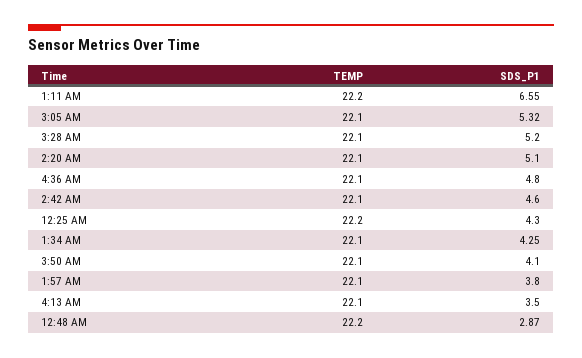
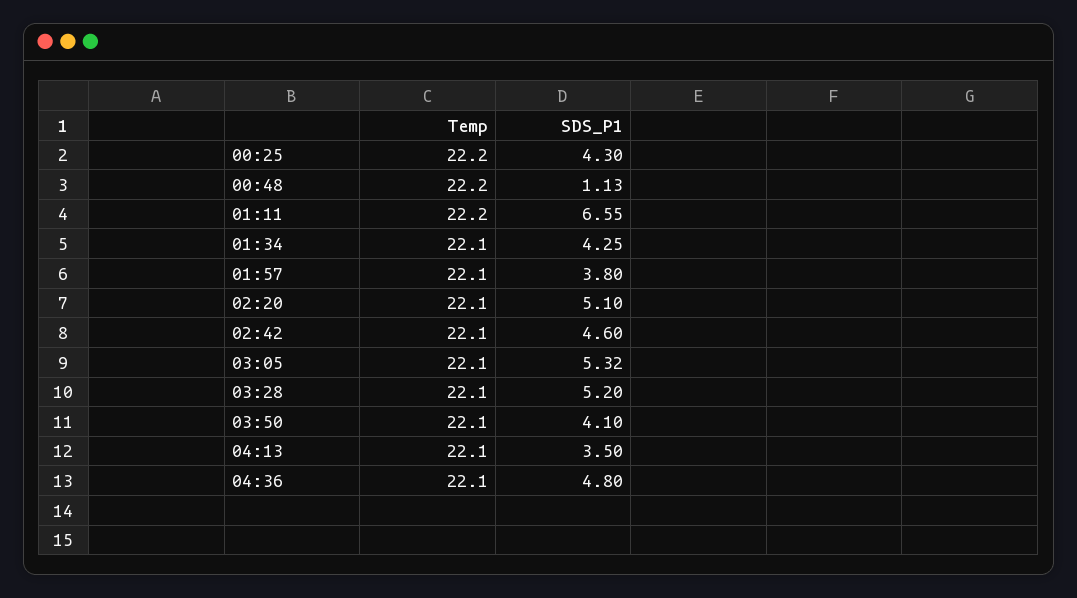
  {
    "TEMP": {
      "1:11 AM": 22.2,
      "3:05 AM": 22.1,
      "3:28 AM": 22.1,
      "2:20 AM": 22.1,
      "4:36 AM": 22.1,
      "2:42 AM": 22.1,
      "12:25 AM": 22.2,
      "1:34 AM": 22.1,
      "3:50 AM": 22.1,
      "1:57 AM": 22.1,
      "4:13 AM": 22.1,
      "12:48 AM": 22.2
    },
    "SDS_P1": {
      "1:11 AM": 6.55,
      "3:05 AM": 5.32,
      "3:28 AM": 5.2,
      "2:20 AM": 5.1,
      "4:36 AM": 4.8,
      "2:42 AM": 4.6,
      "12:25 AM": 4.3,
      "1:34 AM": 4.25,
      "3:50 AM": 4.1,
      "1:57 AM": 3.8,
      "4:13 AM": 3.5,
-     "12:48 AM": 2.87
+     "12:48 AM": 1.13
    }
  }

